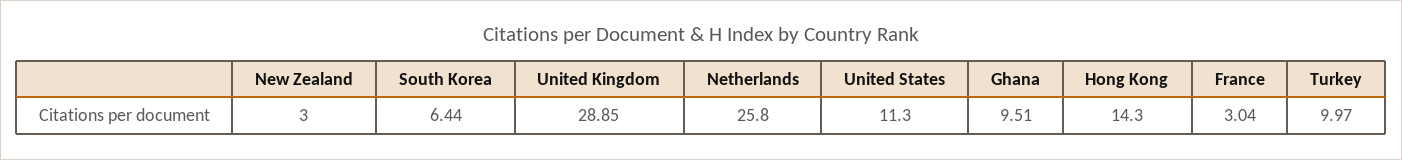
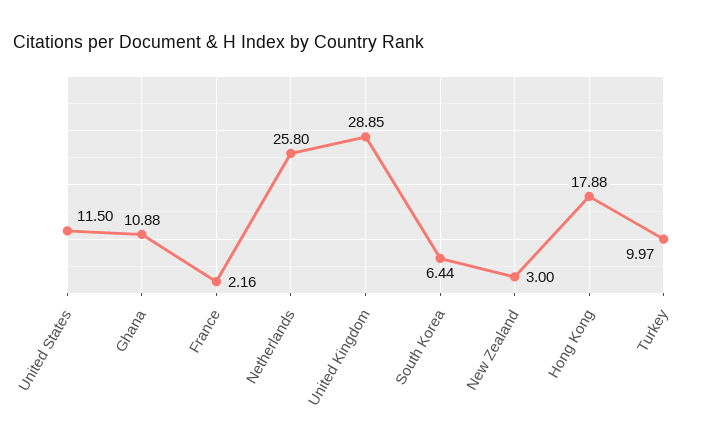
  {
    "New Zealand": 3,
    "South Korea": 6.44,
    "United Kingdom": 28.85,
    "Netherlands": 25.8,
-   "United States": 11.3,
+   "United States": 11.5,
-   "Ghana": 9.51,
+   "Ghana": 10.88,
-   "Hong Kong": 14.3,
+   "Hong Kong": 17.88,
-   "France": 3.04,
+   "France": 2.16,
    "Turkey": 9.97
  }

